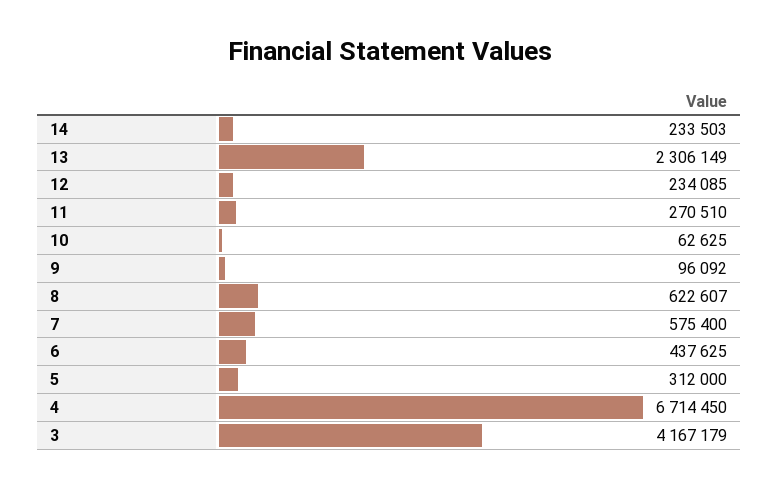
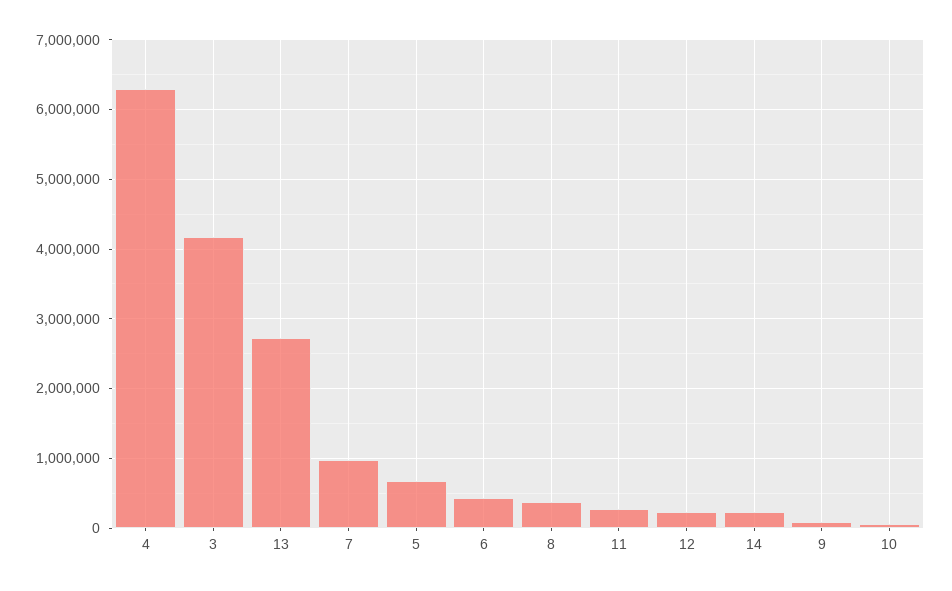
  {
    "14": 233503,
-   "13": 2306149,
+   "13": 2700000,
    "12": 234085,
    "11": 270510,
    "10": 62625,
    "9": 96092,
-   "8": 622607,
+   "8": 400000,
-   "7": 575400,
+   "7": 1000000,
    "6": 437625,
-   "5": 312000,
+   "5": 700000,
-   "4": 6714450,
+   "4": 6300000,
    "3": 4167179
  }

